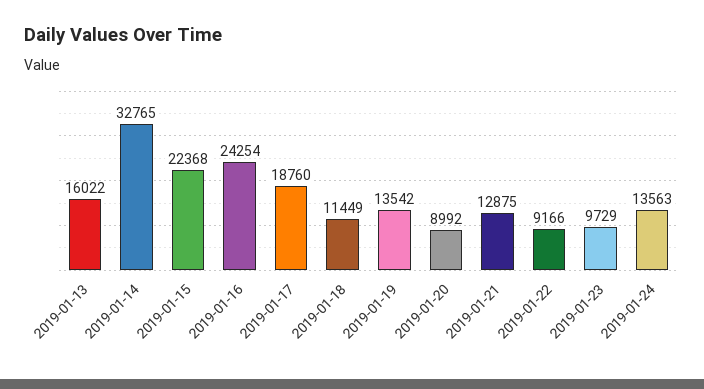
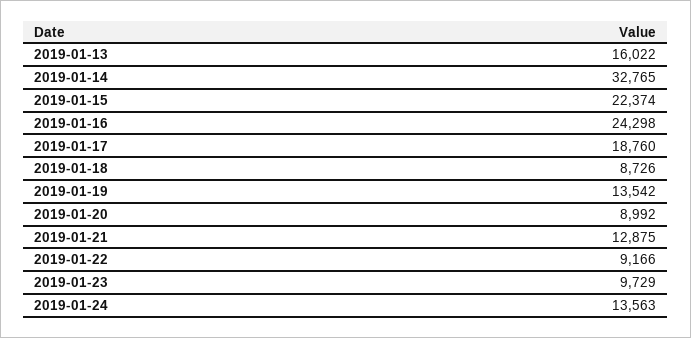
  {
    "2019-01-13": 16022,
    "2019-01-14": 32765,
-   "2019-01-15": 22368,
+   "2019-01-15": 22374,
-   "2019-01-16": 24254,
+   "2019-01-16": 24298,
    "2019-01-17": 18760,
-   "2019-01-18": 11449,
+   "2019-01-18": 8726,
    "2019-01-19": 13542,
    "2019-01-20": 8992,
    "2019-01-21": 12875,
    "2019-01-22": 9166,
    "2019-01-23": 9729,
    "2019-01-24": 13563
  }

